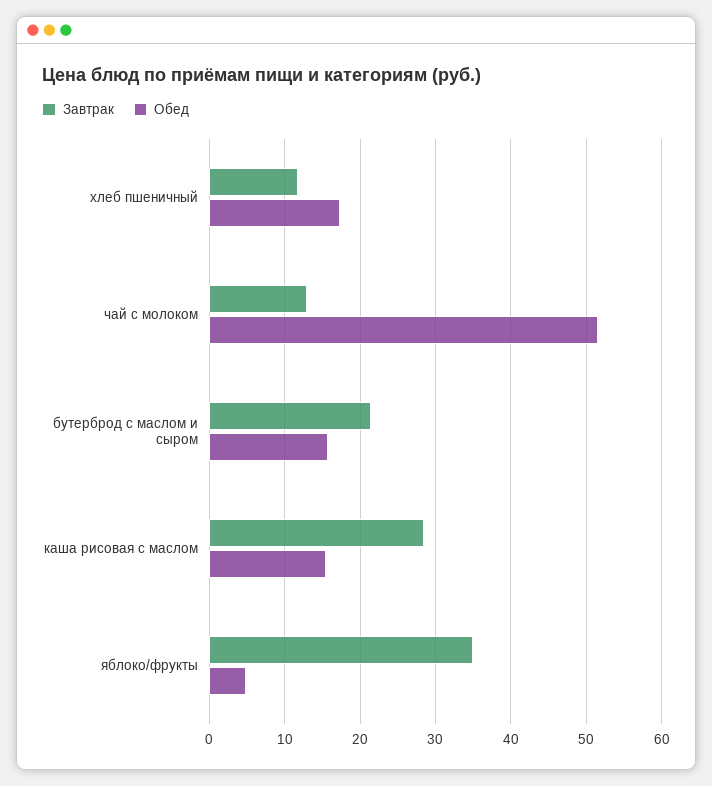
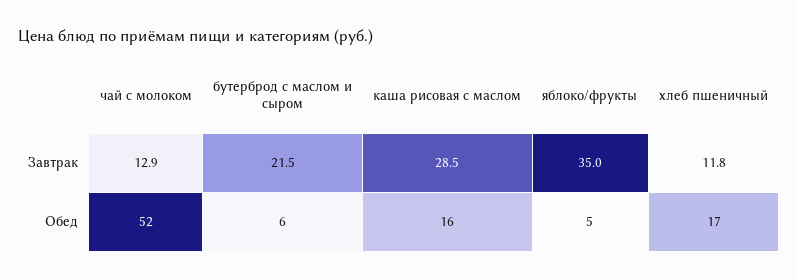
  {
    "Завтрак": {
      "хлеб пшеничный": 11.8,
      "чай с молоком": 12.9,
      "бутерброд с маслом и сыром": 21.5,
      "каша рисовая с маслом": 28.5,
      "яблоко/фрукты": 35
    },
    "Обед": {
      "хлеб пшеничный": 17,
      "чай с молоком": 52,
-     "бутерброд с маслом и сыром": 16,
+     "бутерброд с маслом и сыром": 6,
      "каша рисовая с маслом": 16,
      "яблоко/фрукты": 5
    }
  }

